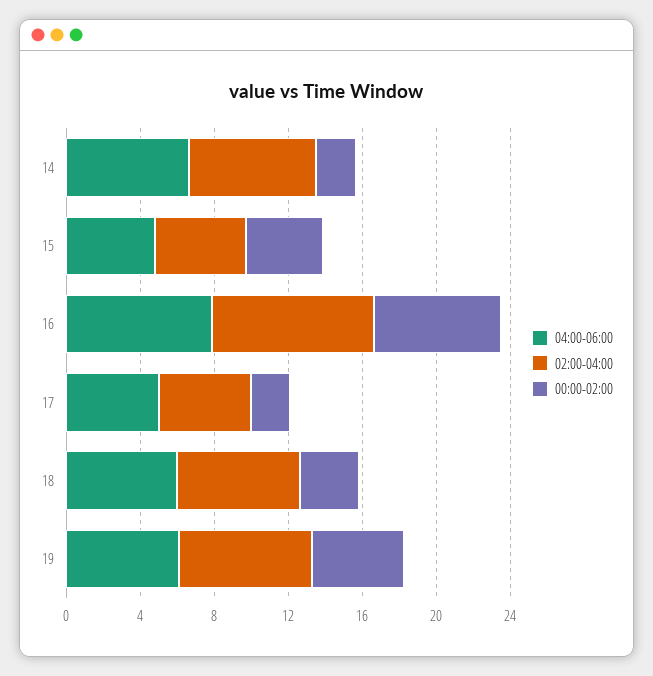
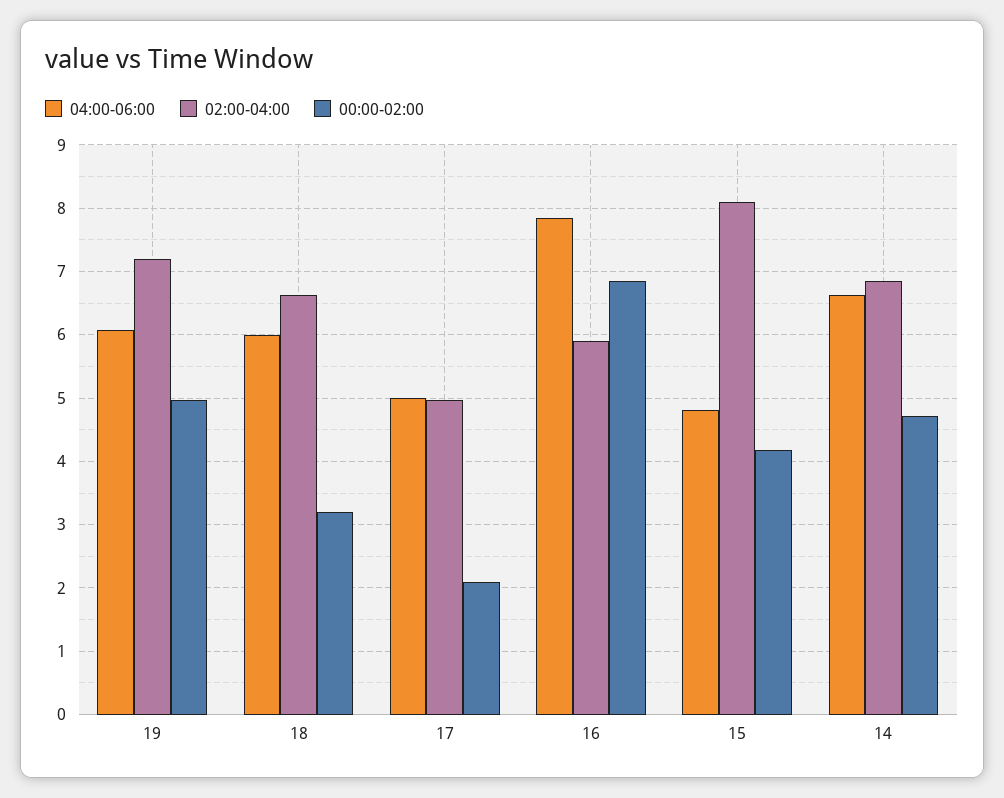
  {
    "04:00-06:00": {
      "14": 6.6,
      "15": 4.8,
      "16": 7.9,
      "17": 5,
      "18": 6,
      "19": 6.1
    },
    "02:00-04:00": {
      "14": 6.9,
-     "15": 5,
+     "15": 8.1,
-     "16": 9,
+     "16": 5.9,
      "17": 5,
      "18": 6.6,
      "19": 7.2
    },
    "00:00-02:00": {
-     "14": 2,
+     "14": 4.7,
      "15": 4.2,
      "16": 6.9,
      "17": 2.1,
      "18": 3.2,
      "19": 5
    }
  }

